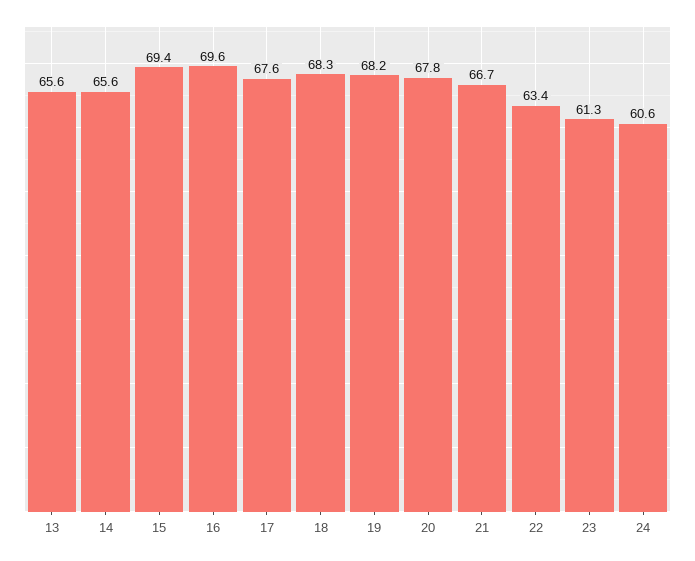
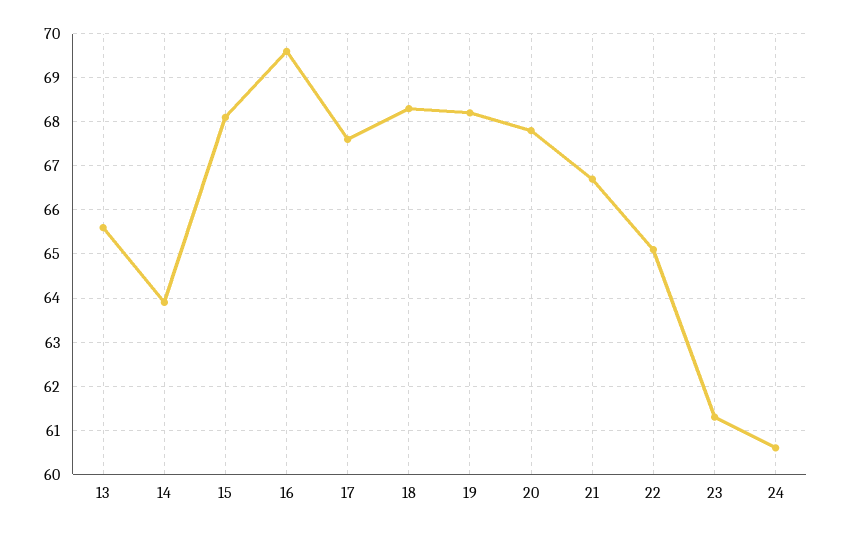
  {
    "13": 65.6,
-   "14": 65.6,
+   "14": 64,
-   "15": 69.4,
+   "15": 68,
    "16": 69.6,
    "17": 67.6,
    "18": 68.3,
    "19": 68.2,
    "20": 67.8,
    "21": 66.7,
-   "22": 63.4,
+   "22": 65,
    "23": 61.3,
    "24": 60.6
  }

